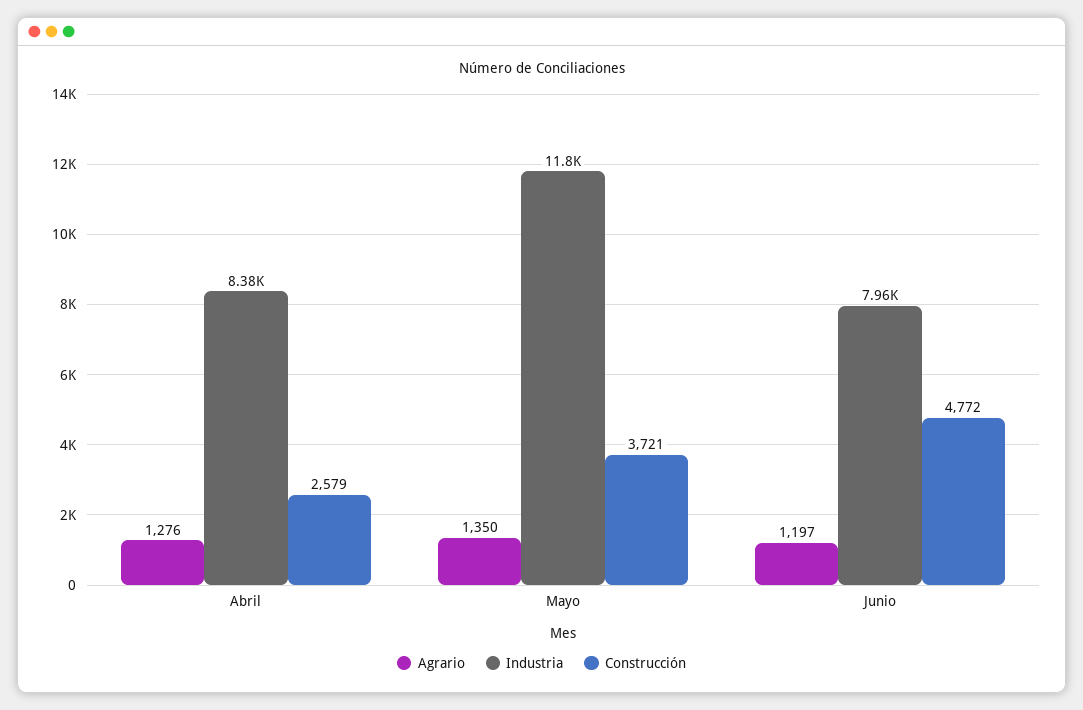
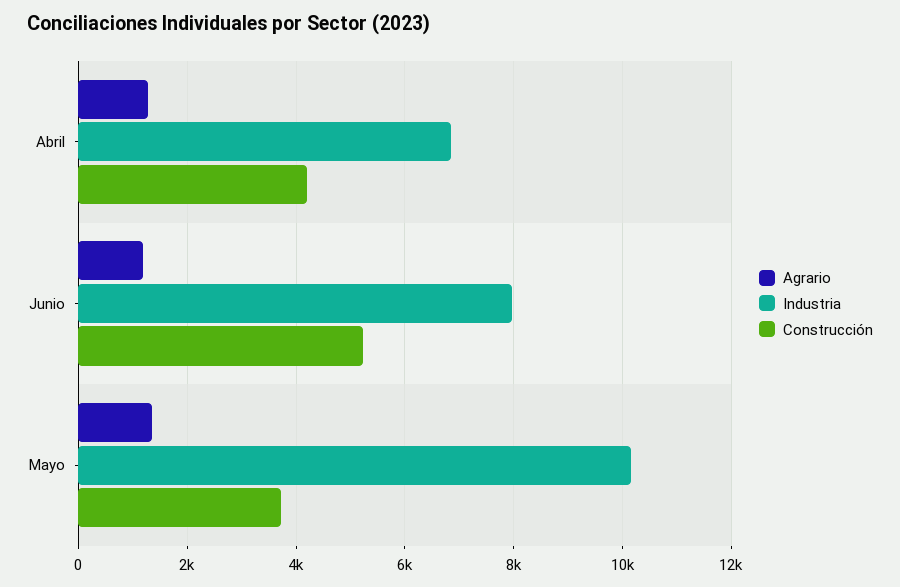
  {
    "Agrario": {
      "Abril": 1276,
      "Mayo": 1350,
      "Junio": 1197
    },
    "Industria": {
-     "Abril": 8380,
+     "Abril": 6800,
-     "Mayo": 11800,
+     "Mayo": 10200,
      "Junio": 7960
    },
    "Construcción": {
-     "Abril": 2579,
+     "Abril": 4200,
      "Mayo": 3721,
-     "Junio": 4772
+     "Junio": 5200
    }
  }

